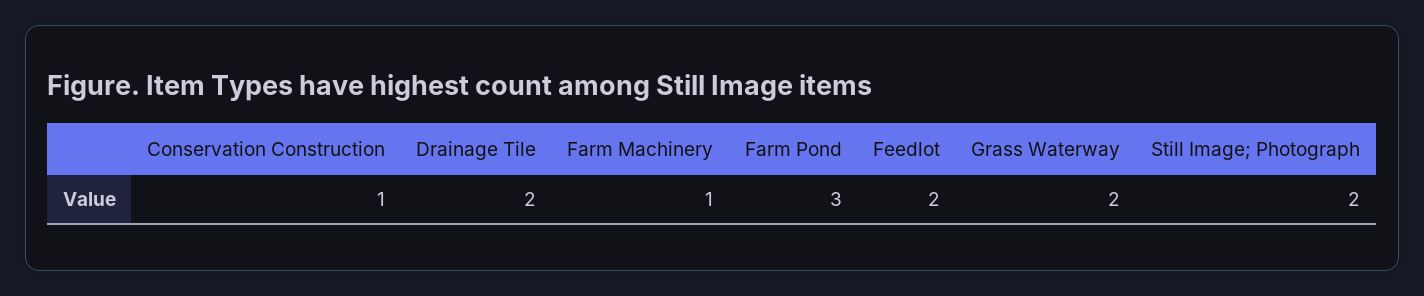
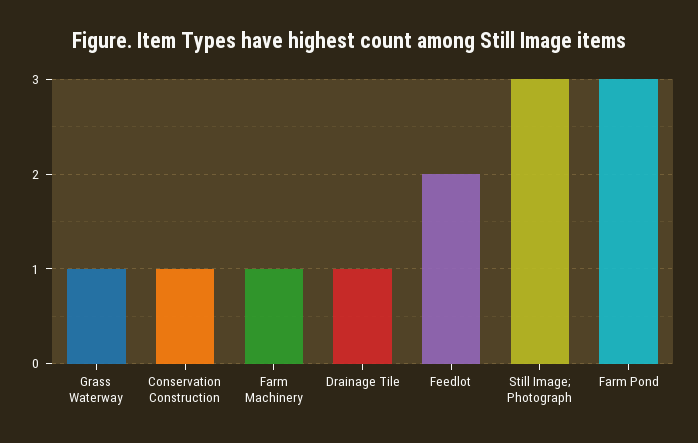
  {
    "Conservation Construction": 1,
-   "Drainage Tile": 2,
+   "Drainage Tile": 1,
    "Farm Machinery": 1,
    "Farm Pond": 3,
    "Feedlot": 2,
-   "Grass Waterway": 2,
+   "Grass Waterway": 1,
-   "Still Image; Photograph": 2
+   "Still Image; Photograph": 3
  }

